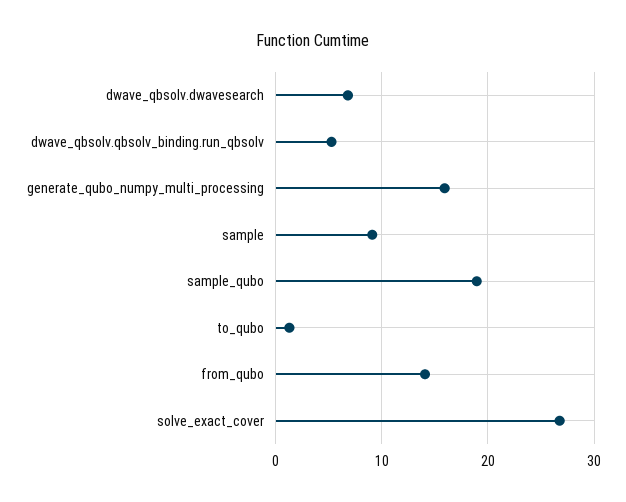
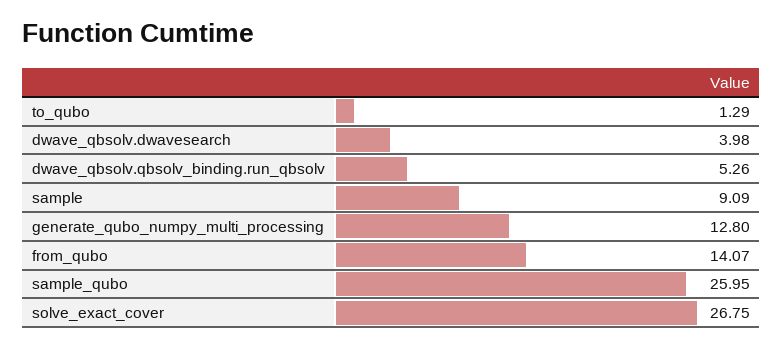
  {
-   "dwave_qbsolv.dwavesearch": 7,
+   "dwave_qbsolv.dwavesearch": 3.98,
    "dwave_qbsolv.qbsolv_binding.run_qbsolv": 5.26,
-   "generate_qubo_numpy_multi_processing": 16,
+   "generate_qubo_numpy_multi_processing": 12.8,
    "sample": 9.09,
-   "sample_qubo": 19,
+   "sample_qubo": 25.95,
    "to_qubo": 1.29,
    "from_qubo": 14.07,
    "solve_exact_cover": 26.75
  }

